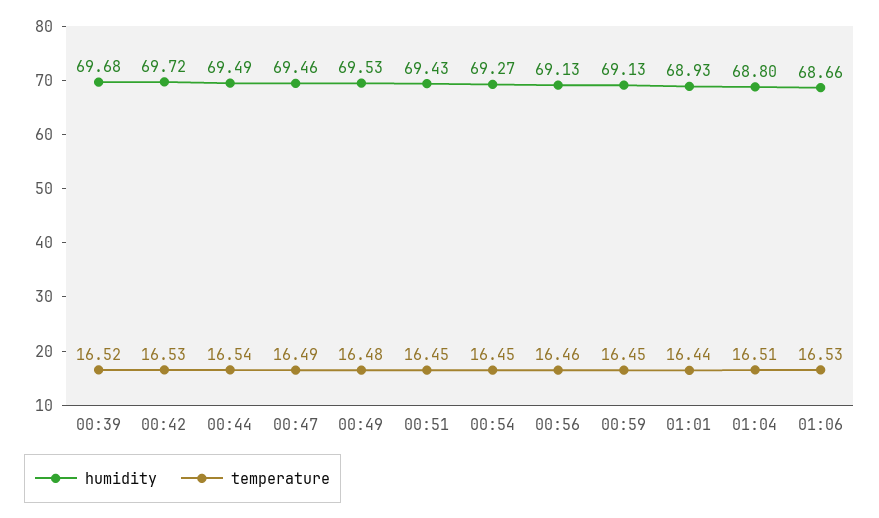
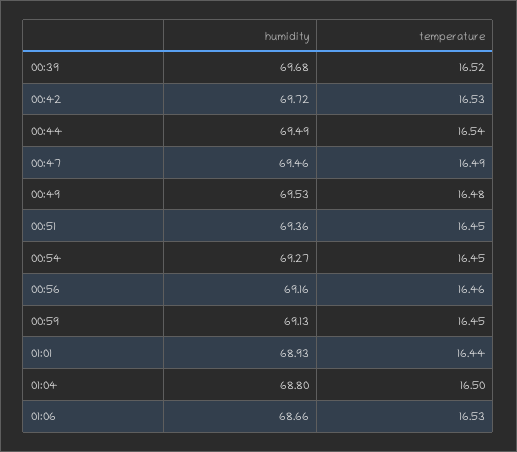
  {
    "humidity": {
      "00:39": 69.68,
      "00:42": 69.72,
      "00:44": 69.49,
      "00:47": 69.46,
      "00:49": 69.53,
-     "00:51": 69.43,
+     "00:51": 69.36,
      "00:54": 69.27,
-     "00:56": 69.13,
+     "00:56": 69.16,
      "00:59": 69.13,
      "01:01": 68.93,
      "01:04": 68.8,
      "01:06": 68.66
    },
    "temperature": {
      "00:39": 16.52,
      "00:42": 16.53,
      "00:44": 16.54,
      "00:47": 16.49,
      "00:49": 16.48,
      "00:51": 16.45,
      "00:54": 16.45,
      "00:56": 16.46,
      "00:59": 16.45,
      "01:01": 16.44,
-     "01:04": 16.51,
+     "01:04": 16.5,
      "01:06": 16.53
    }
  }

